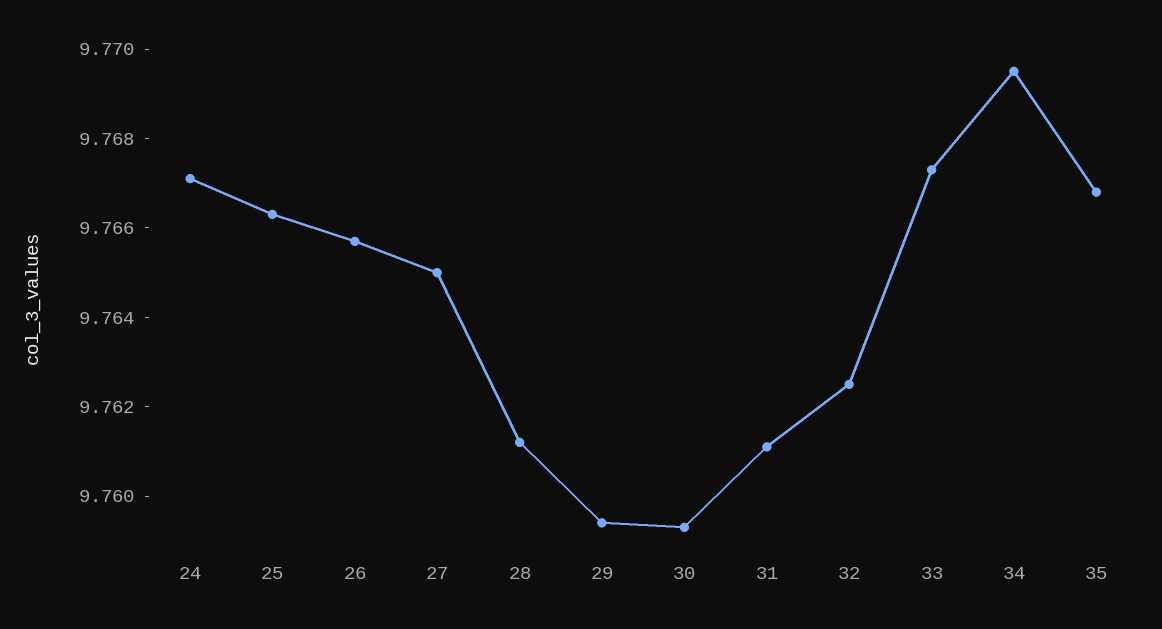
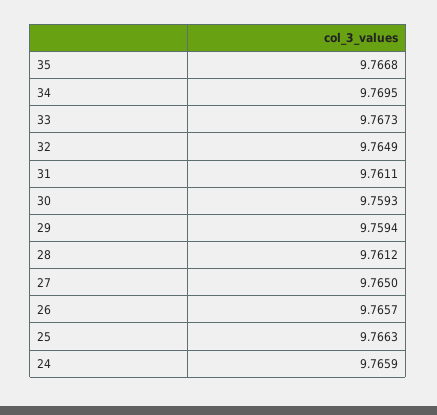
  {
-   "24": 9.767,
+   "24": 9.7659,
    "25": 9.7663,
    "26": 9.7657,
    "27": 9.765,
    "28": 9.7612,
    "29": 9.7594,
    "30": 9.7593,
    "31": 9.7611,
-   "32": 9.7625,
+   "32": 9.7649,
    "33": 9.7673,
    "34": 9.7695,
    "35": 9.7668
  }

